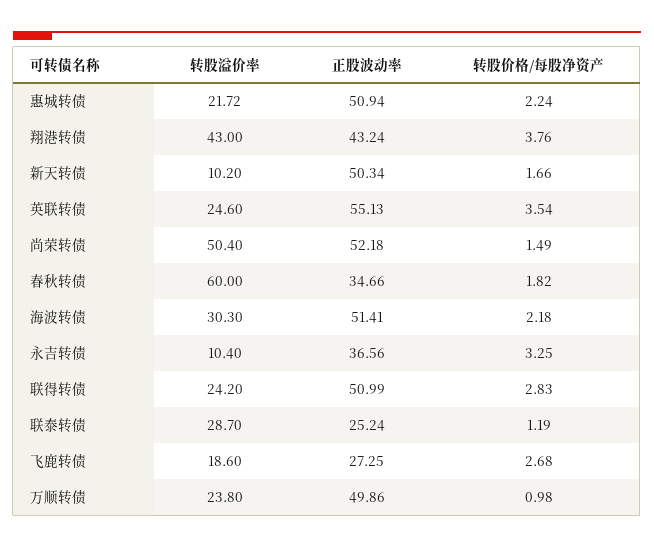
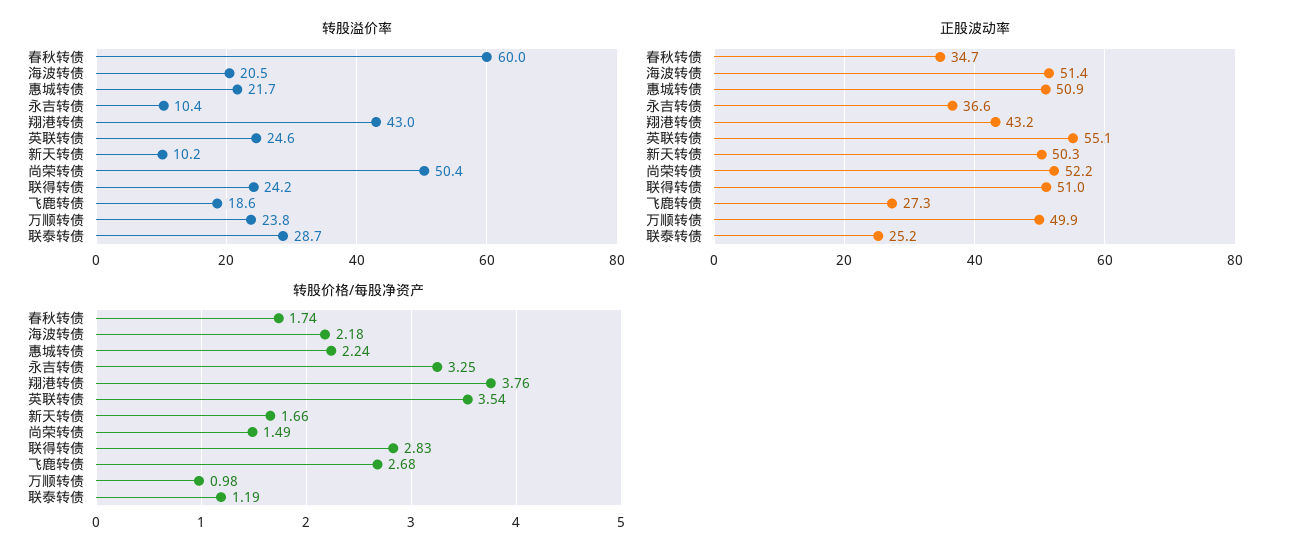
  {
    "转股溢价率": {
      "惠城转债": 21.72,
      "翔港转债": 43,
      "新天转债": 10.2,
      "英联转债": 24.6,
      "尚荣转债": 50.4,
      "春秋转债": 60,
-     "海波转债": 30.3,
+     "海波转债": 20.5,
      "永吉转债": 10.4,
      "联得转债": 24.2,
      "联泰转债": 28.7,
      "飞鹿转债": 18.6,
      "万顺转债": 23.8
    },
    "正股波动率": {
      "惠城转债": 50.94,
      "翔港转债": 43.24,
      "新天转债": 50.34,
      "英联转债": 55.13,
      "尚荣转债": 52.18,
      "春秋转债": 34.66,
      "海波转债": 51.41,
      "永吉转债": 36.56,
      "联得转债": 50.99,
      "联泰转债": 25.24,
      "飞鹿转债": 27.25,
      "万顺转债": 49.86
    },
    "转股价格/每股净资产": {
      "惠城转债": 2.24,
      "翔港转债": 3.76,
      "新天转债": 1.66,
      "英联转债": 3.54,
      "尚荣转债": 1.49,
-     "春秋转债": 1.82,
+     "春秋转债": 1.74,
      "海波转债": 2.18,
      "永吉转债": 3.25,
      "联得转债": 2.83,
      "联泰转债": 1.19,
      "飞鹿转债": 2.68,
      "万顺转债": 0.98
    }
  }

